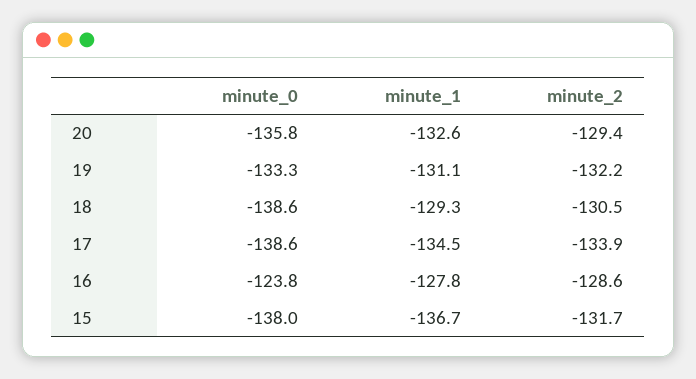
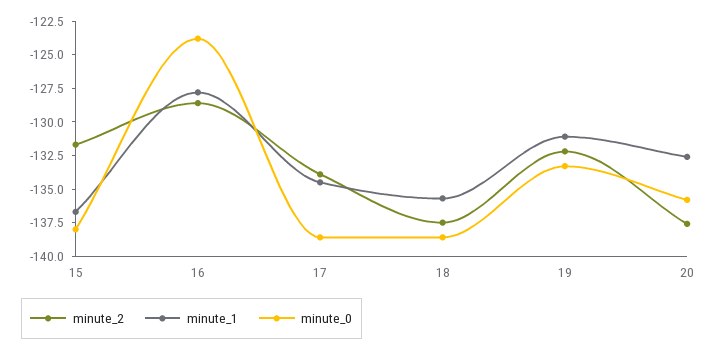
  {
    "minute_0": {
      "20": -135.8,
      "19": -133.3,
      "18": -138.6,
      "17": -138.6,
      "16": -123.8,
      "15": -138
    },
    "minute_1": {
      "20": -132.6,
      "19": -131.1,
-     "18": -129.3,
+     "18": -135,
      "17": -134.5,
      "16": -127.8,
      "15": -136.7
    },
    "minute_2": {
-     "20": -129.4,
+     "20": -137.5,
      "19": -132.2,
-     "18": -130.5,
+     "18": -137.5,
      "17": -133.9,
      "16": -128.6,
      "15": -131.7
    }
  }

